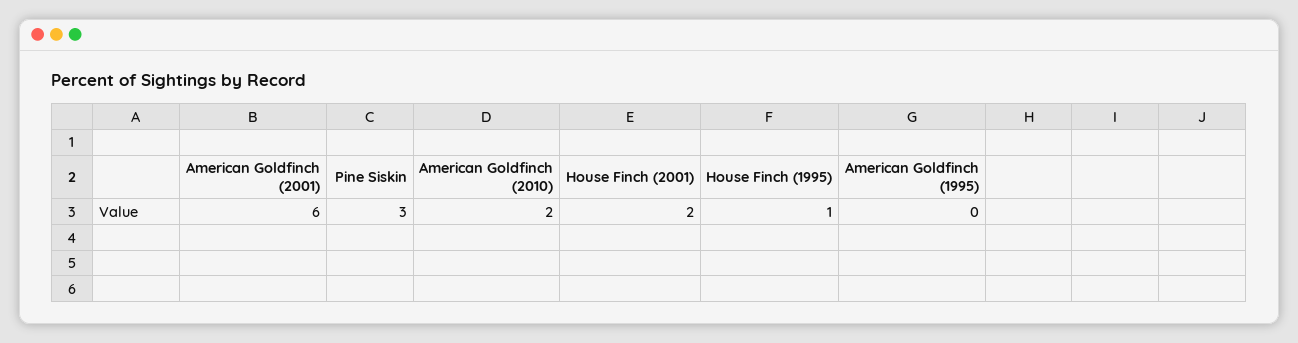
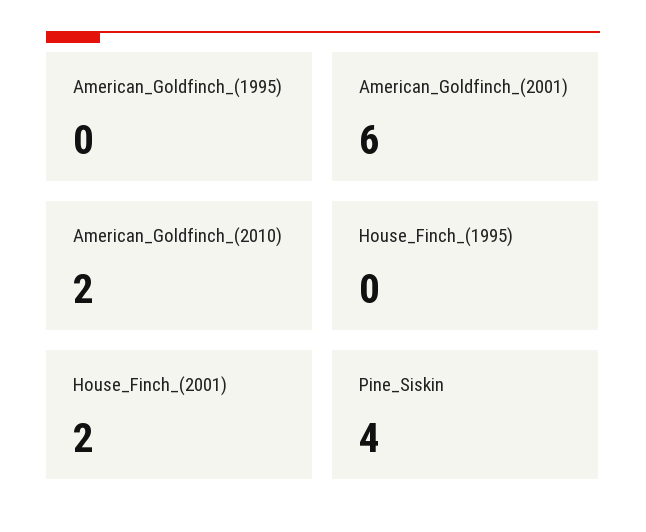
  {
    "American Goldfinch (2001)": 6,
-   "Pine Siskin": 3,
+   "Pine Siskin": 4,
    "American Goldfinch (2010)": 2,
    "House Finch (2001)": 2,
-   "House Finch (1995)": 1,
+   "House Finch (1995)": 0,
    "American Goldfinch (1995)": 0
  }

